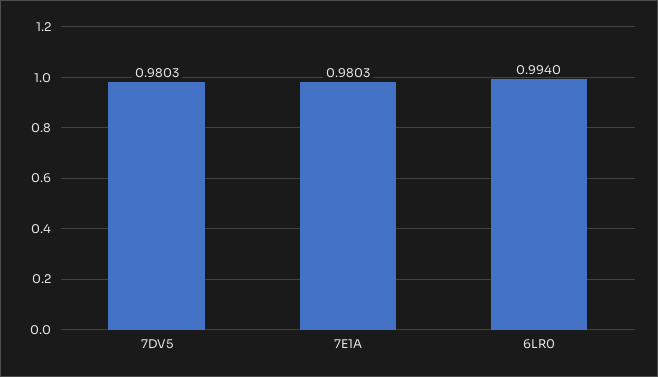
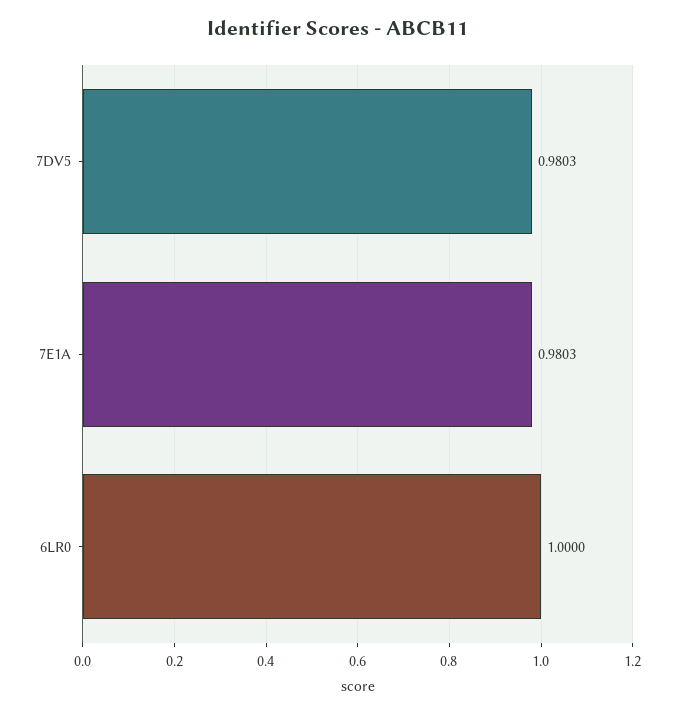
  {
    "7DV5": 0.9803,
    "7E1A": 0.9803,
-   "6LR0": 0.994
+   "6LR0": 1
  }

